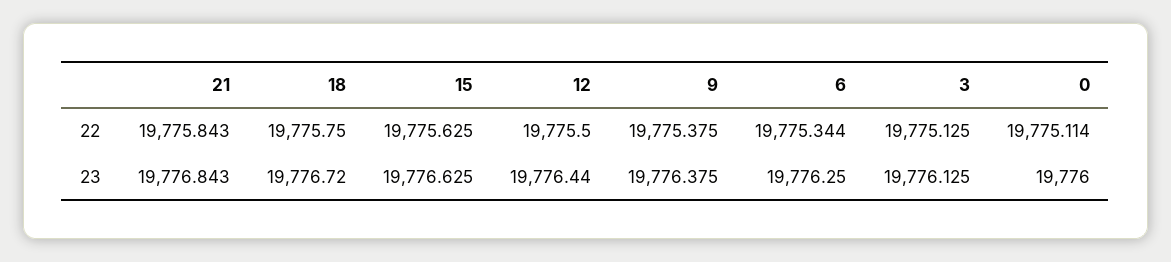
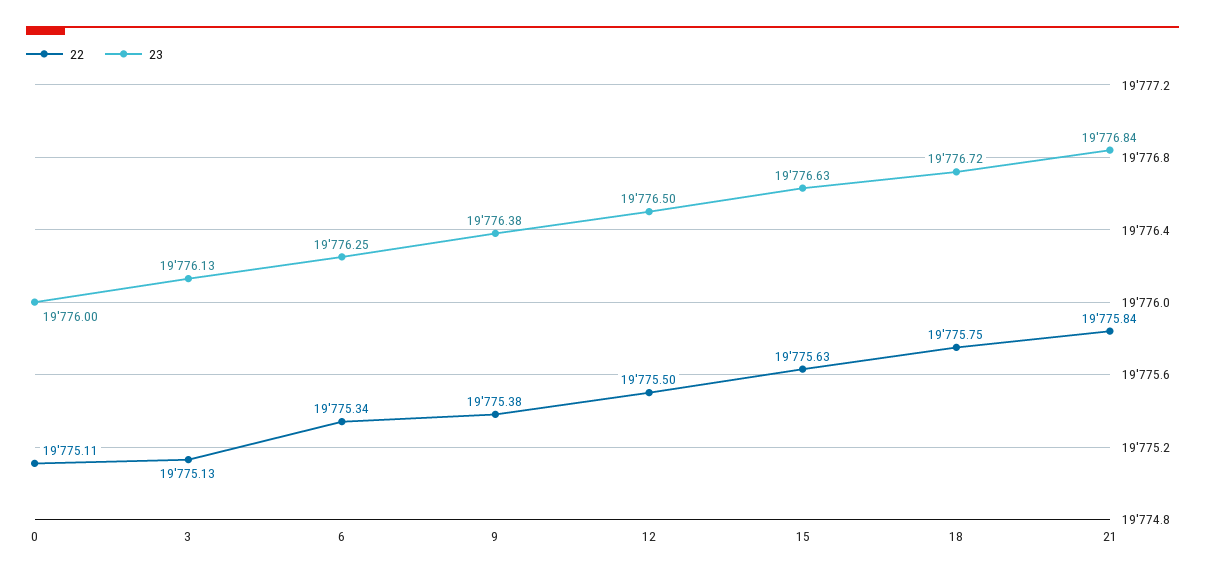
  {
    "22": {
      "21": 19775.843,
      "18": 19775.75,
      "15": 19775.625,
      "12": 19775.5,
      "9": 19775.375,
      "6": 19775.344,
      "3": 19775.125,
      "0": 19775.114
    },
    "23": {
      "21": 19776.843,
      "18": 19776.72,
      "15": 19776.625,
-     "12": 19776.44,
+     "12": 19776.5,
      "9": 19776.375,
      "6": 19776.25,
      "3": 19776.125,
      "0": 19776
    }
  }

